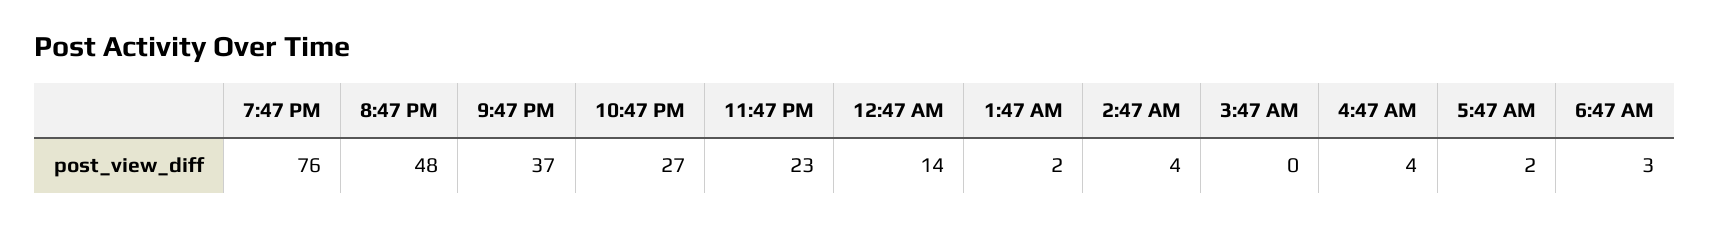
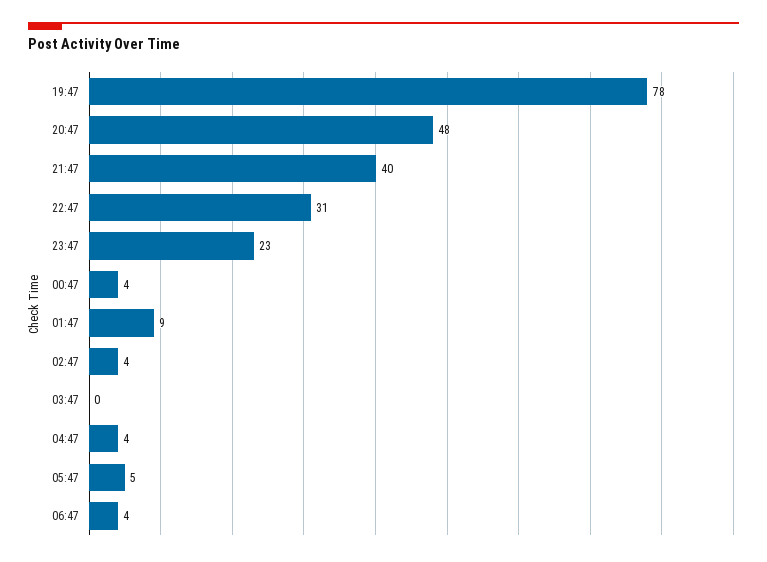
  {
-   "7:47 PM": 76,
+   "7:47 PM": 78,
    "8:47 PM": 48,
-   "9:47 PM": 37,
+   "9:47 PM": 40,
-   "10:47 PM": 27,
+   "10:47 PM": 31,
    "11:47 PM": 23,
-   "12:47 AM": 14,
+   "12:47 AM": 4,
-   "1:47 AM": 2,
+   "1:47 AM": 9,
    "2:47 AM": 4,
    "3:47 AM": 0,
    "4:47 AM": 4,
-   "5:47 AM": 2,
+   "5:47 AM": 5,
-   "6:47 AM": 3
+   "6:47 AM": 4
  }

